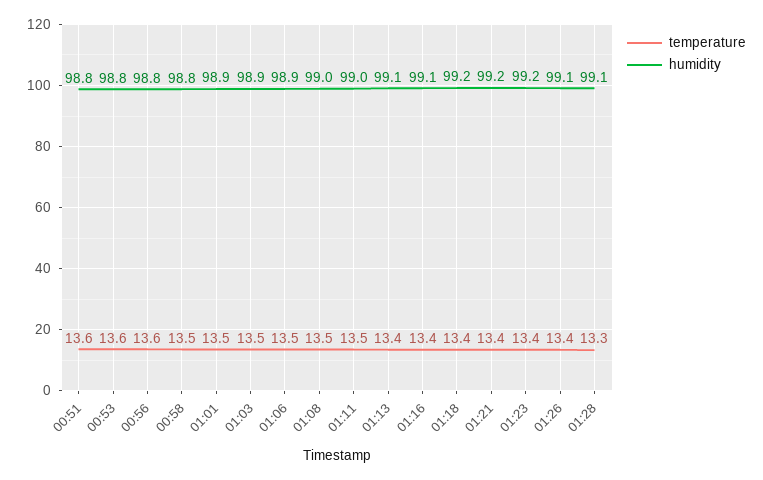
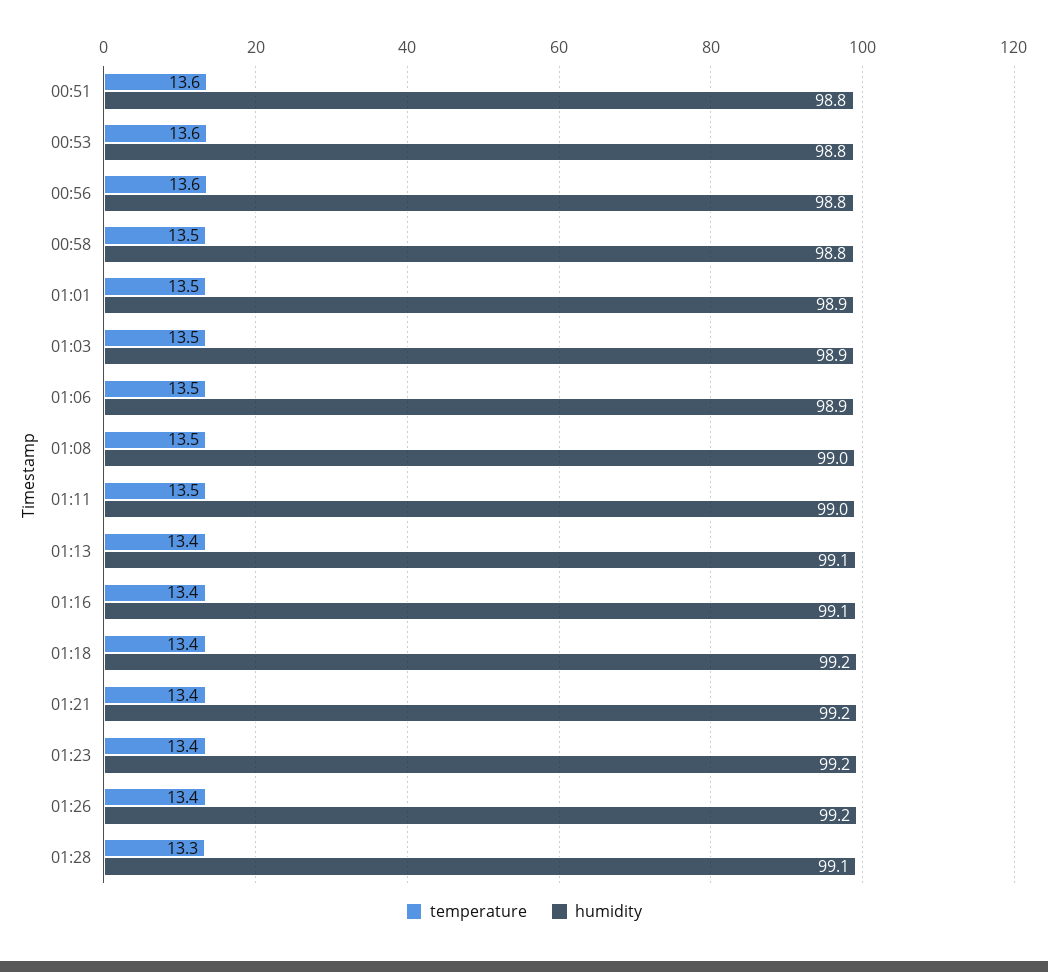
  {
    "temperature": {
      "00:51": 13.6,
      "00:53": 13.6,
      "00:56": 13.6,
      "00:58": 13.5,
      "01:01": 13.5,
      "01:03": 13.5,
      "01:06": 13.5,
      "01:08": 13.5,
      "01:11": 13.5,
      "01:13": 13.4,
      "01:16": 13.4,
      "01:18": 13.4,
      "01:21": 13.4,
      "01:23": 13.4,
      "01:26": 13.4,
      "01:28": 13.3
    },
    "humidity": {
      "00:51": 98.8,
      "00:53": 98.8,
      "00:56": 98.8,
      "00:58": 98.8,
      "01:01": 98.9,
      "01:03": 98.9,
      "01:06": 98.9,
      "01:08": 99,
      "01:11": 99,
      "01:13": 99.1,
      "01:16": 99.1,
      "01:18": 99.2,
      "01:21": 99.2,
      "01:23": 99.2,
-     "01:26": 99.1,
+     "01:26": 99.2,
      "01:28": 99.1
    }
  }

